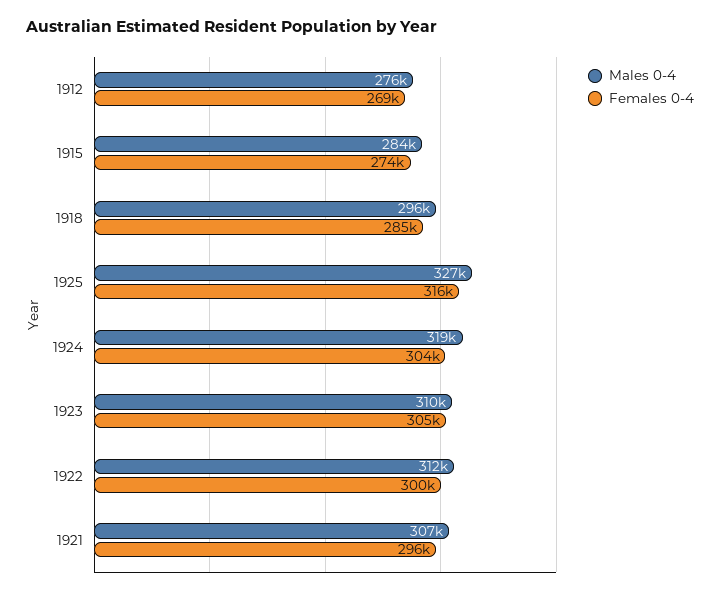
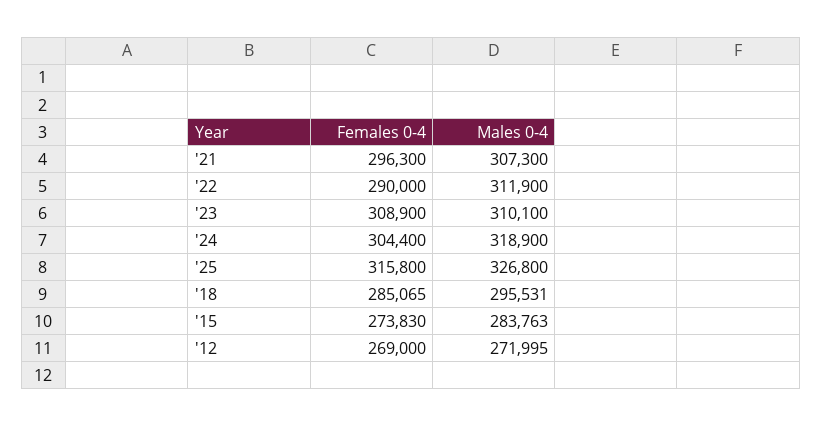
  {
    "Males 0-4": {
-     "1912": 276000,
+     "1912": 271995,
      "1915": 283763,
      "1918": 295531,
      "1925": 326800,
      "1924": 318900,
      "1923": 310100,
      "1922": 311900,
      "1921": 307300
    },
    "Females 0-4": {
      "1912": 269000,
      "1915": 273830,
      "1918": 285065,
      "1925": 315800,
      "1924": 304400,
-     "1923": 305000,
+     "1923": 308900,
-     "1922": 300000,
+     "1922": 290000,
      "1921": 296300
    }
  }

